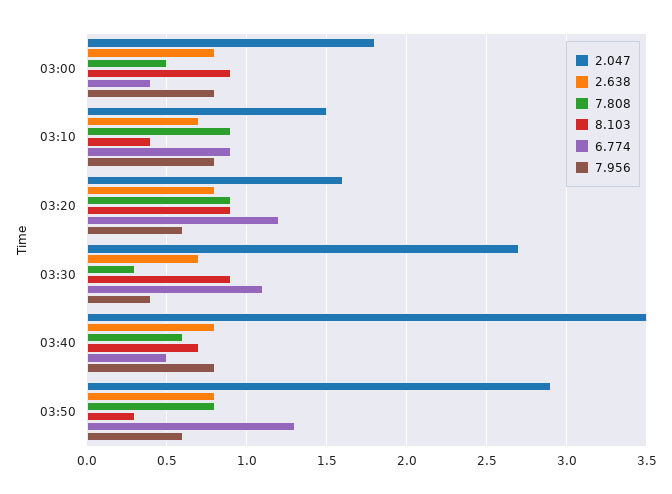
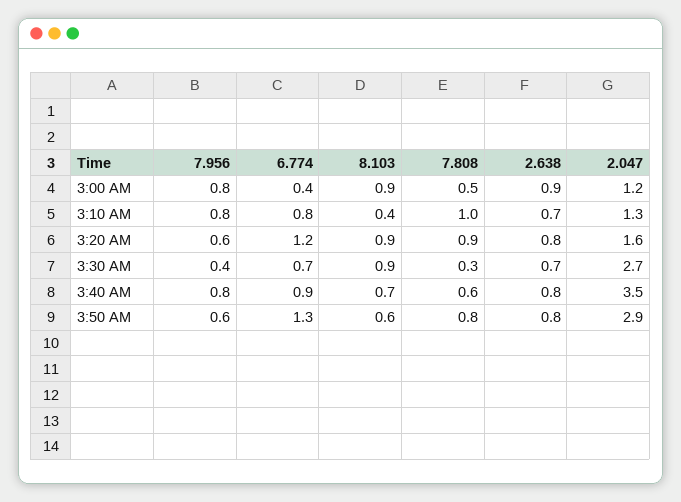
  {
    "2.047": {
-     "03:00": 1.8,
+     "03:00": 1.2,
-     "03:10": 1.5,
+     "03:10": 1.3,
      "03:20": 1.6,
      "03:30": 2.7,
      "03:40": 3.5,
      "03:50": 2.9
    },
    "2.638": {
-     "03:00": 0.8,
+     "03:00": 0.9,
      "03:10": 0.7,
      "03:20": 0.8,
      "03:30": 0.7,
      "03:40": 0.8,
      "03:50": 0.8
    },
    "7.808": {
      "03:00": 0.5,
-     "03:10": 0.9,
+     "03:10": 1,
      "03:20": 0.9,
      "03:30": 0.3,
      "03:40": 0.6,
      "03:50": 0.8
    },
    "8.103": {
      "03:00": 0.9,
      "03:10": 0.4,
      "03:20": 0.9,
      "03:30": 0.9,
      "03:40": 0.7,
-     "03:50": 0.3
+     "03:50": 0.6
    },
    "6.774": {
      "03:00": 0.4,
-     "03:10": 0.9,
+     "03:10": 0.8,
      "03:20": 1.2,
-     "03:30": 1.1,
+     "03:30": 0.7,
-     "03:40": 0.5,
+     "03:40": 0.9,
      "03:50": 1.3
    },
    "7.956": {
      "03:00": 0.8,
      "03:10": 0.8,
      "03:20": 0.6,
      "03:30": 0.4,
      "03:40": 0.8,
      "03:50": 0.6
    }
  }

